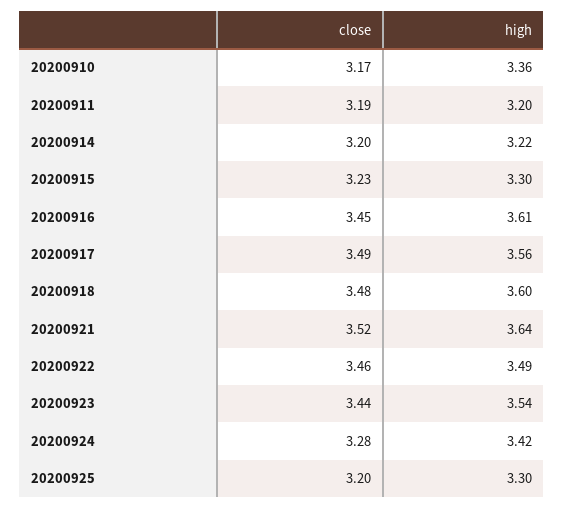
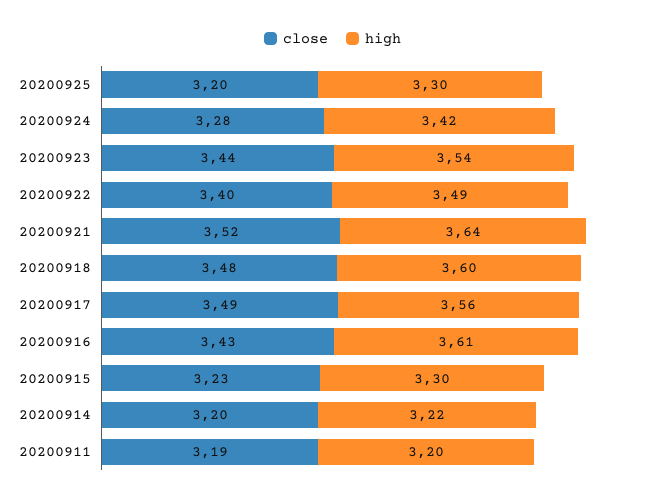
  {
    "close": {
-     "20200910": 3.17,
      "20200911": 3.19,
      "20200914": 3.2,
      "20200915": 3.23,
-     "20200916": 3.45,
+     "20200916": 3.43,
      "20200917": 3.49,
      "20200918": 3.48,
      "20200921": 3.52,
-     "20200922": 3.46,
+     "20200922": 3.4,
      "20200923": 3.44,
      "20200924": 3.28,
      "20200925": 3.2
    },
    "high": {
-     "20200910": 3.36,
      "20200911": 3.2,
      "20200914": 3.22,
      "20200915": 3.3,
      "20200916": 3.61,
      "20200917": 3.56,
      "20200918": 3.6,
      "20200921": 3.64,
      "20200922": 3.49,
      "20200923": 3.54,
      "20200924": 3.42,
      "20200925": 3.3
    }
  }

